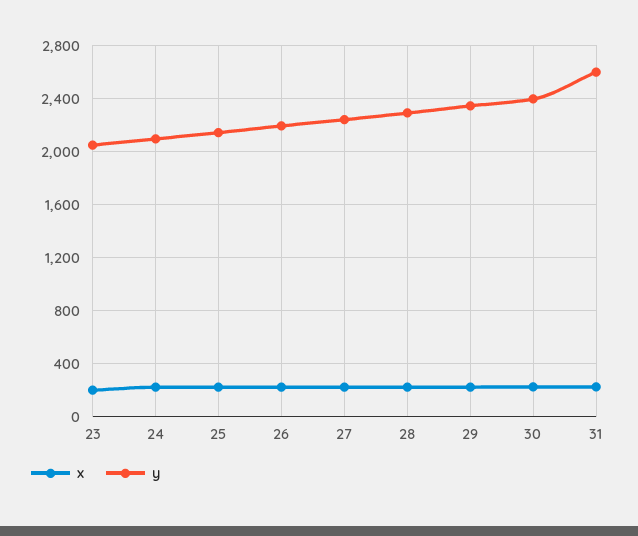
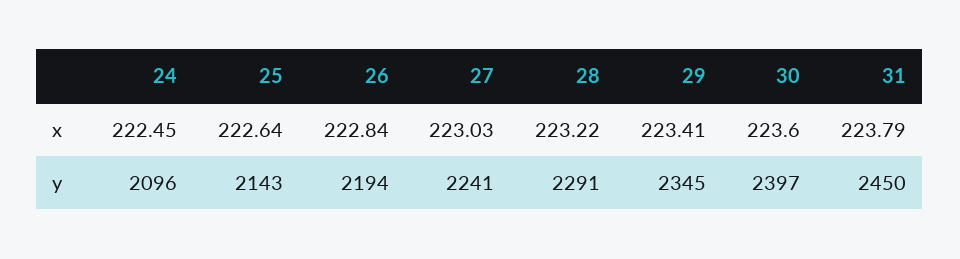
  {
    "x": {
-     "23": 200,
      "24": 222.45,
      "25": 222.64,
      "26": 222.84,
      "27": 223.03,
      "28": 223.22,
      "29": 223.41,
      "30": 223.6,
      "31": 223.79
    },
    "y": {
-     "23": 2050,
      "24": 2096,
      "25": 2143,
      "26": 2194,
      "27": 2241,
      "28": 2291,
      "29": 2345,
      "30": 2397,
-     "31": 2600
+     "31": 2450
    }
  }

